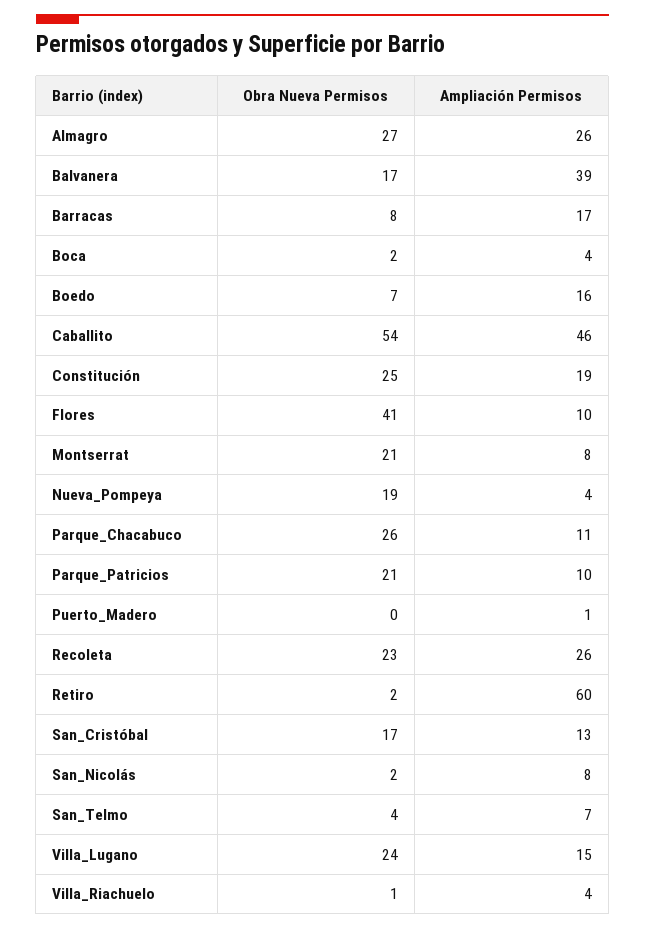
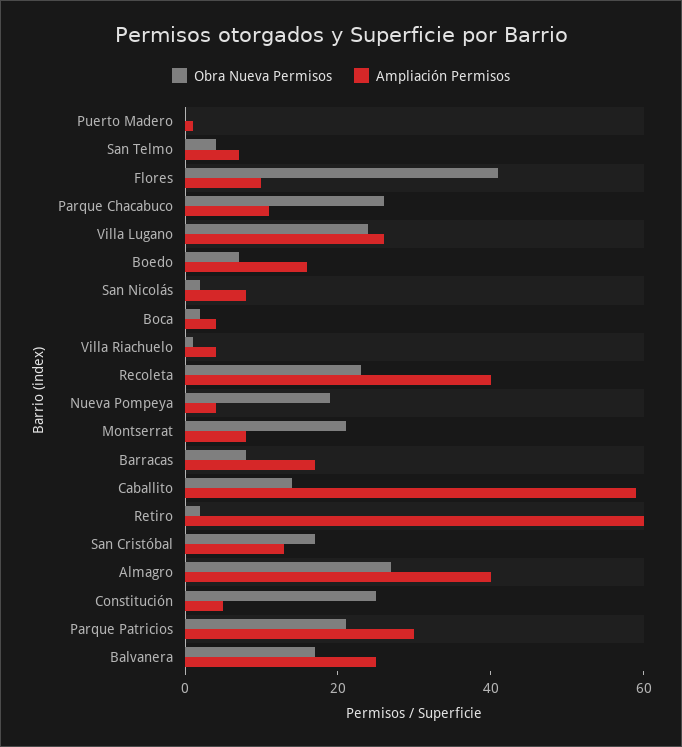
  {
    "Obra Nueva Permisos": {
      "Almagro": 27,
      "Balvanera": 17,
      "Barracas": 8,
      "Boca": 2,
      "Boedo": 7,
-     "Caballito": 54,
+     "Caballito": 15,
      "Constitución": 25,
      "Flores": 41,
      "Montserrat": 21,
      "Nueva_Pompeya": 19,
      "Parque_Chacabuco": 26,
      "Parque_Patricios": 21,
      "Puerto_Madero": 0,
      "Recoleta": 23,
      "Retiro": 2,
      "San_Cristóbal": 17,
      "San_Nicolás": 2,
      "San_Telmo": 4,
      "Villa_Lugano": 24,
      "Villa_Riachuelo": 1
    },
    "Ampliación Permisos": {
-     "Almagro": 26,
+     "Almagro": 40,
-     "Balvanera": 39,
+     "Balvanera": 25,
      "Barracas": 17,
      "Boca": 4,
      "Boedo": 16,
-     "Caballito": 46,
+     "Caballito": 60,
-     "Constitución": 19,
+     "Constitución": 5,
      "Flores": 10,
      "Montserrat": 8,
      "Nueva_Pompeya": 4,
      "Parque_Chacabuco": 11,
-     "Parque_Patricios": 10,
+     "Parque_Patricios": 30,
      "Puerto_Madero": 1,
-     "Recoleta": 26,
+     "Recoleta": 40,
      "Retiro": 60,
      "San_Cristóbal": 13,
      "San_Nicolás": 8,
      "San_Telmo": 7,
-     "Villa_Lugano": 15,
+     "Villa_Lugano": 25,
      "Villa_Riachuelo": 4
    }
  }

